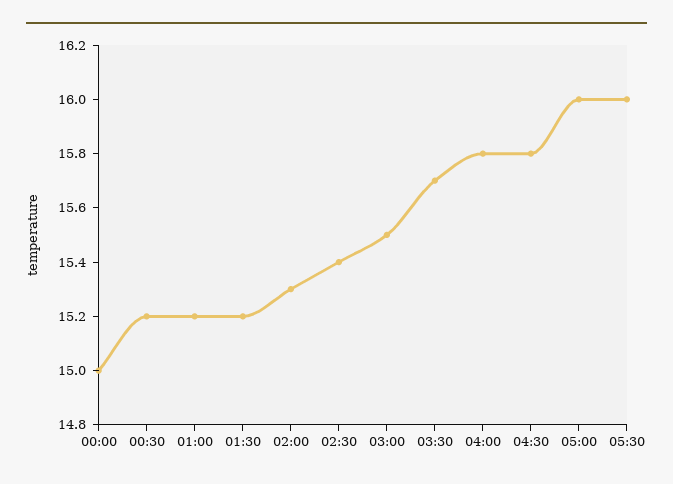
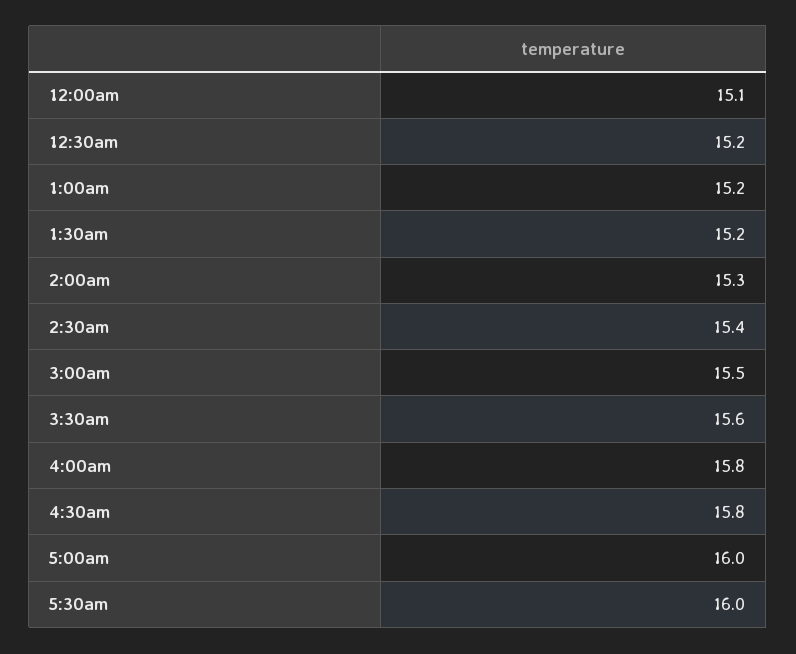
  {
-   "00:00": 15,
+   "00:00": 15.1,
    "00:30": 15.2,
    "01:00": 15.2,
    "01:30": 15.2,
    "02:00": 15.3,
    "02:30": 15.4,
    "03:00": 15.5,
-   "03:30": 15.7,
+   "03:30": 15.6,
    "04:00": 15.8,
    "04:30": 15.8,
    "05:00": 16,
    "05:30": 16
  }

